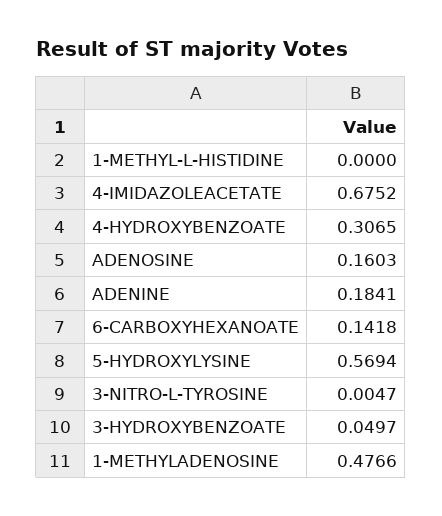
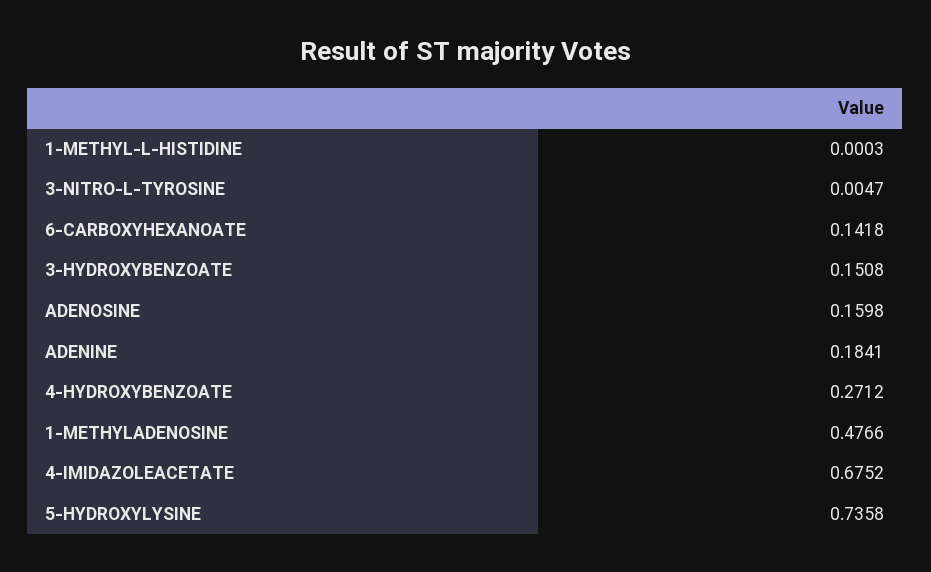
  {
-   "1-METHYL-L-HISTIDINE": 0,
+   "1-METHYL-L-HISTIDINE": 0.0003,
    "4-IMIDAZOLEACETATE": 0.6752,
-   "4-HYDROXYBENZOATE": 0.3065,
+   "4-HYDROXYBENZOATE": 0.2712,
-   "ADENOSINE": 0.1603,
+   "ADENOSINE": 0.1598,
    "ADENINE": 0.1841,
    "6-CARBOXYHEXANOATE": 0.1418,
-   "5-HYDROXYLYSINE": 0.5694,
+   "5-HYDROXYLYSINE": 0.7358,
    "3-NITRO-L-TYROSINE": 0.0047,
-   "3-HYDROXYBENZOATE": 0.0497,
+   "3-HYDROXYBENZOATE": 0.1508,
    "1-METHYLADENOSINE": 0.4766
  }

